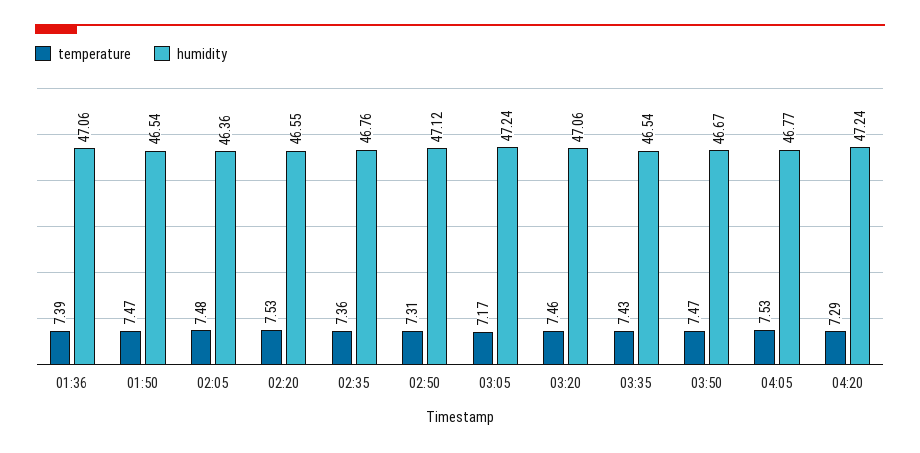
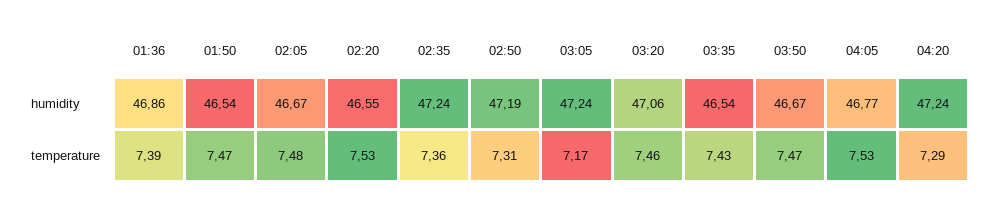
  {
    "temperature": {
      "01:36": 7.39,
      "01:50": 7.47,
      "02:05": 7.48,
      "02:20": 7.53,
      "02:35": 7.36,
      "02:50": 7.31,
      "03:05": 7.17,
      "03:20": 7.46,
      "03:35": 7.43,
      "03:50": 7.47,
      "04:05": 7.53,
      "04:20": 7.29
    },
    "humidity": {
-     "01:36": 47.06,
+     "01:36": 46.86,
      "01:50": 46.54,
-     "02:05": 46.36,
+     "02:05": 46.67,
      "02:20": 46.55,
-     "02:35": 46.76,
+     "02:35": 47.24,
-     "02:50": 47.12,
+     "02:50": 47.19,
      "03:05": 47.24,
      "03:20": 47.06,
      "03:35": 46.54,
      "03:50": 46.67,
      "04:05": 46.77,
      "04:20": 47.24
    }
  }

